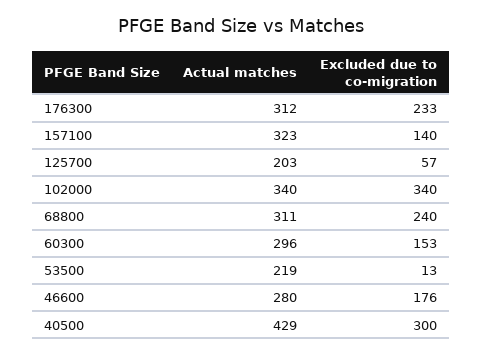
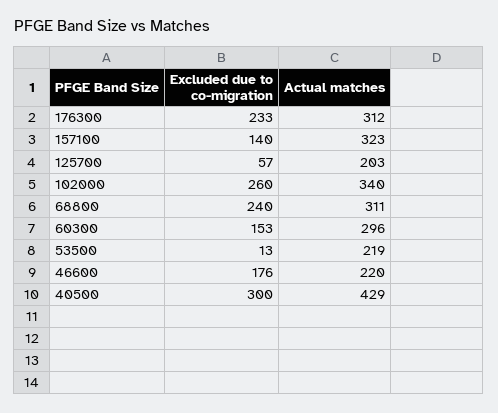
  {
    "Actual matches": {
      "176300": 312,
      "157100": 323,
      "125700": 203,
      "102000": 340,
      "68800": 311,
      "60300": 296,
      "53500": 219,
-     "46600": 280,
+     "46600": 220,
      "40500": 429
    },
    "Excluded due to co-migration": {
      "176300": 233,
      "157100": 140,
      "125700": 57,
-     "102000": 340,
+     "102000": 260,
      "68800": 240,
      "60300": 153,
      "53500": 13,
      "46600": 176,
      "40500": 300
    }
  }

